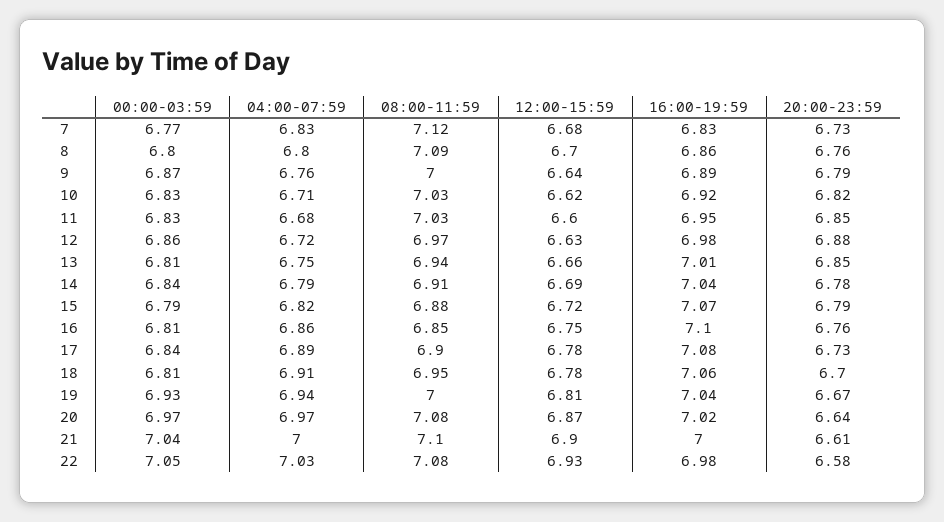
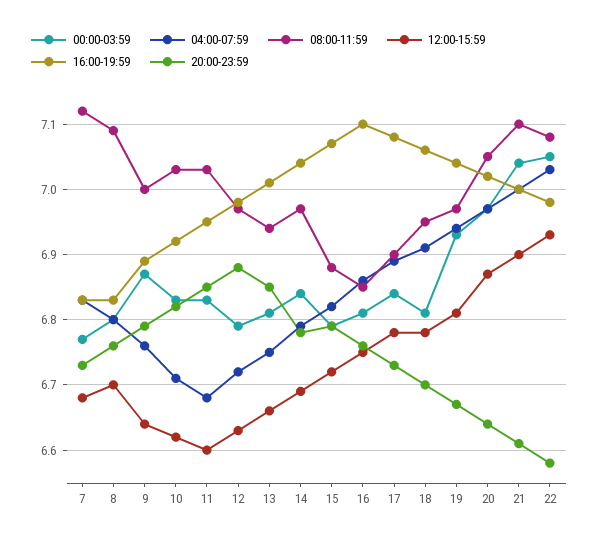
  {
    "00:00-03:59": {
      "7": 6.77,
      "8": 6.8,
      "9": 6.87,
      "10": 6.83,
      "11": 6.83,
-     "12": 6.86,
+     "12": 6.79,
      "13": 6.81,
      "14": 6.84,
      "15": 6.79,
      "16": 6.81,
      "17": 6.84,
      "18": 6.81,
      "19": 6.93,
      "20": 6.97,
      "21": 7.04,
      "22": 7.05
    },
    "04:00-07:59": {
      "7": 6.83,
      "8": 6.8,
      "9": 6.76,
      "10": 6.71,
      "11": 6.68,
      "12": 6.72,
      "13": 6.75,
      "14": 6.79,
      "15": 6.82,
      "16": 6.86,
      "17": 6.89,
      "18": 6.91,
      "19": 6.94,
      "20": 6.97,
      "21": 7,
      "22": 7.03
    },
    "08:00-11:59": {
      "7": 7.12,
      "8": 7.09,
      "9": 7,
      "10": 7.03,
      "11": 7.03,
      "12": 6.97,
      "13": 6.94,
-     "14": 6.91,
+     "14": 6.97,
      "15": 6.88,
      "16": 6.85,
      "17": 6.9,
      "18": 6.95,
-     "19": 7,
+     "19": 6.97,
-     "20": 7.08,
+     "20": 7.05,
      "21": 7.1,
      "22": 7.08
    },
    "12:00-15:59": {
      "7": 6.68,
      "8": 6.7,
      "9": 6.64,
      "10": 6.62,
      "11": 6.6,
      "12": 6.63,
      "13": 6.66,
      "14": 6.69,
      "15": 6.72,
      "16": 6.75,
      "17": 6.78,
      "18": 6.78,
      "19": 6.81,
      "20": 6.87,
      "21": 6.9,
      "22": 6.93
    },
    "16:00-19:59": {
      "7": 6.83,
-     "8": 6.86,
+     "8": 6.83,
      "9": 6.89,
      "10": 6.92,
      "11": 6.95,
      "12": 6.98,
      "13": 7.01,
      "14": 7.04,
      "15": 7.07,
      "16": 7.1,
      "17": 7.08,
      "18": 7.06,
      "19": 7.04,
      "20": 7.02,
      "21": 7,
      "22": 6.98
    },
    "20:00-23:59": {
      "7": 6.73,
      "8": 6.76,
      "9": 6.79,
      "10": 6.82,
      "11": 6.85,
      "12": 6.88,
      "13": 6.85,
      "14": 6.78,
      "15": 6.79,
      "16": 6.76,
      "17": 6.73,
      "18": 6.7,
      "19": 6.67,
      "20": 6.64,
      "21": 6.61,
      "22": 6.58
    }
  }

